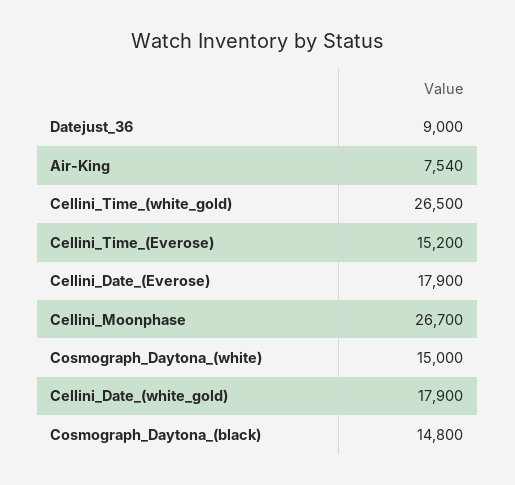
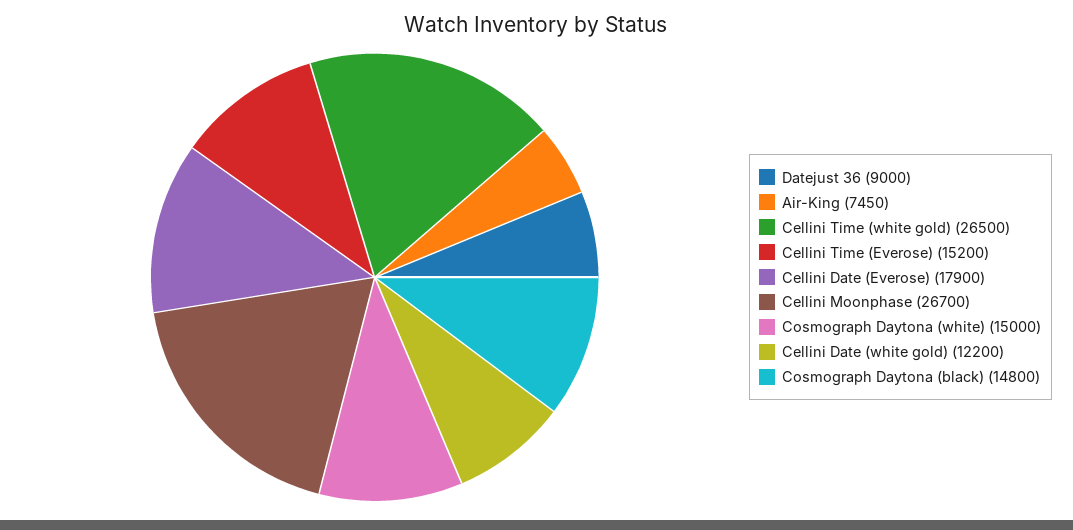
  {
    "Datejust_36": 9000,
-   "Air-King": 7540,
+   "Air-King": 7450,
    "Cellini_Time_(white_gold)": 26500,
    "Cellini_Time_(Everose)": 15200,
    "Cellini_Date_(Everose)": 17900,
    "Cellini_Moonphase": 26700,
    "Cosmograph_Daytona_(white)": 15000,
-   "Cellini_Date_(white_gold)": 17900,
+   "Cellini_Date_(white_gold)": 12200,
    "Cosmograph_Daytona_(black)": 14800
  }

